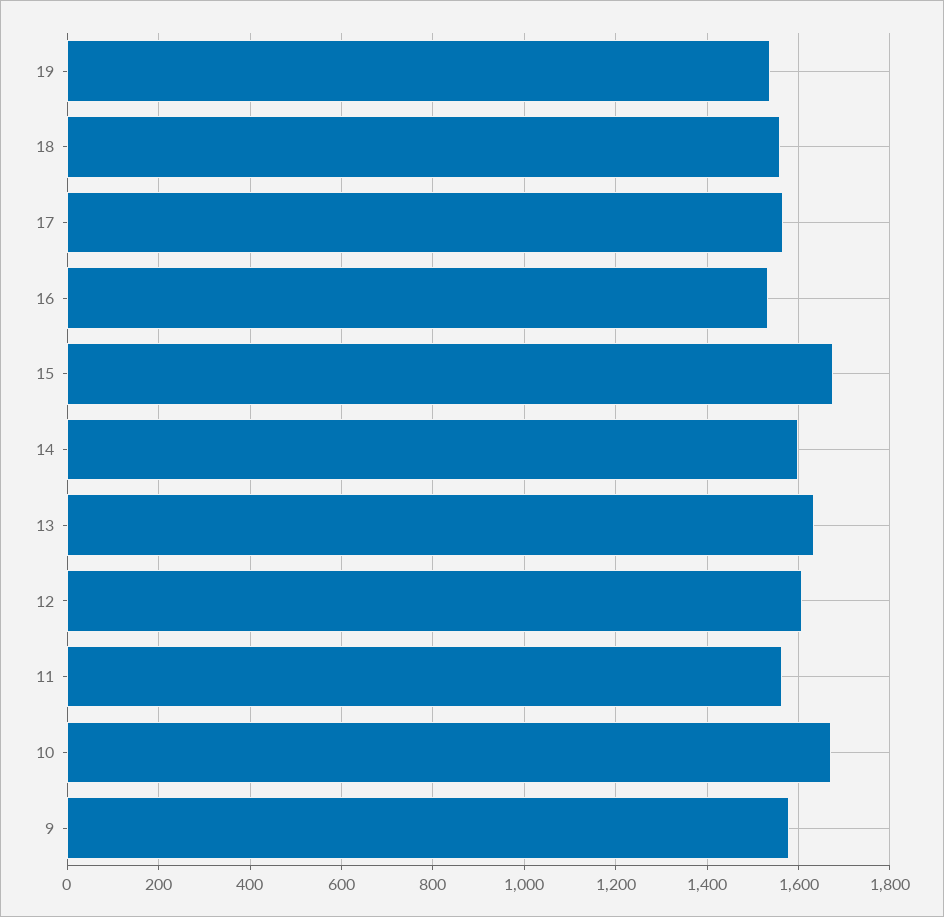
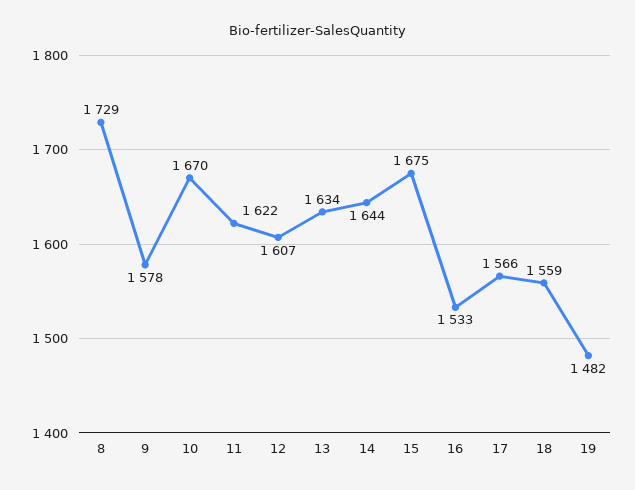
  {
-   "19": 1540,
+   "19": 1482,
    "18": 1559,
    "17": 1566,
    "16": 1533,
    "15": 1675,
-   "14": 1600,
+   "14": 1644,
    "13": 1634,
    "12": 1607,
-   "11": 1560,
+   "11": 1622,
    "10": 1670,
-   "9": 1578
+   "9": 1578,
+   "8": 1729
  }

